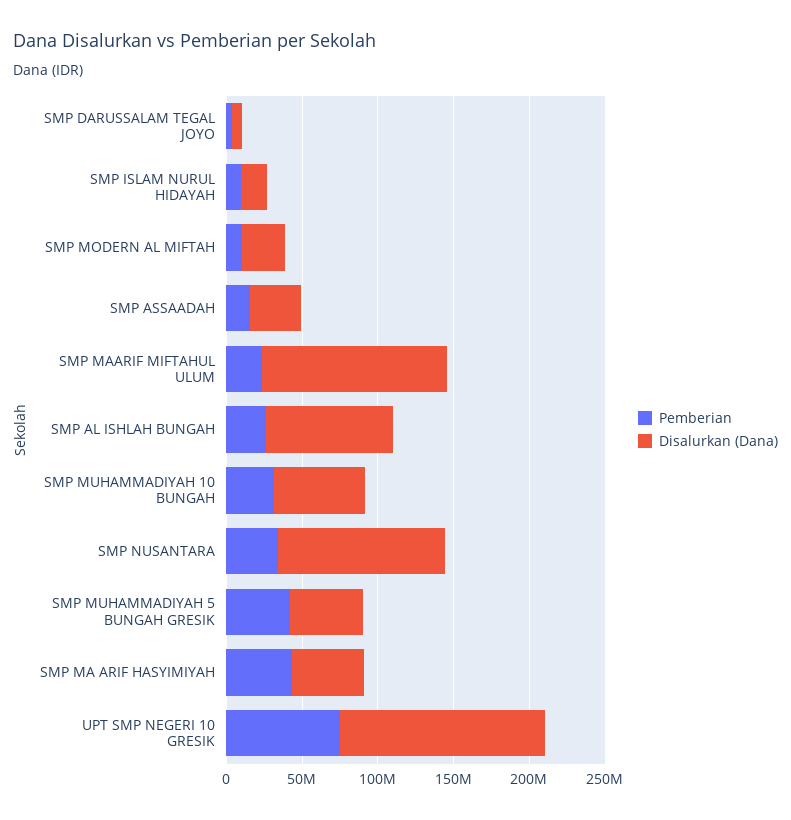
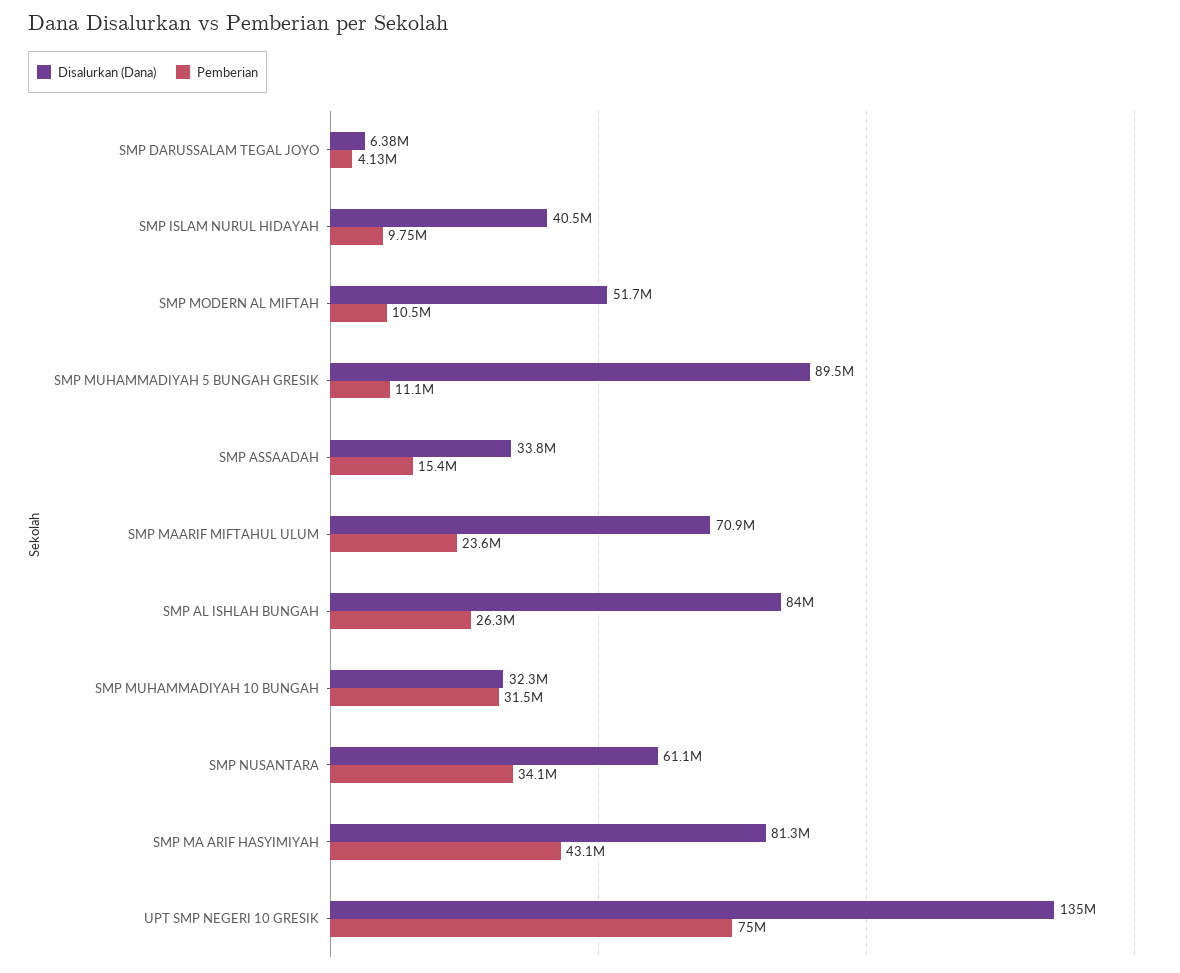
  {
    "Pemberian": {
      "SMP DARUSSALAM TEGAL JOYO": 4130000,
      "SMP ISLAM NURUL HIDAYAH": 9750000,
      "SMP MODERN AL MIFTAH": 10500000,
      "SMP ASSAADAH": 15400000,
      "SMP MAARIF MIFTAHUL ULUM": 23600000,
      "SMP AL ISHLAH BUNGAH": 26300000,
      "SMP MUHAMMADIYAH 10 BUNGAH": 31500000,
      "SMP NUSANTARA": 34100000,
-     "SMP MUHAMMADIYAH 5 BUNGAH GRESIK": 40000000,
+     "SMP MUHAMMADIYAH 5 BUNGAH GRESIK": 11100000,
      "SMP MA ARIF HASYIMIYAH": 43100000,
      "UPT SMP NEGERI 10 GRESIK": 75000000
    },
    "Disalurkan (Dana)": {
      "SMP DARUSSALAM TEGAL JOYO": 6380000,
-     "SMP ISLAM NURUL HIDAYAH": 20000000,
+     "SMP ISLAM NURUL HIDAYAH": 40500000,
-     "SMP MODERN AL MIFTAH": 30000000,
+     "SMP MODERN AL MIFTAH": 51700000,
      "SMP ASSAADAH": 33800000,
-     "SMP MAARIF MIFTAHUL ULUM": 120000000,
+     "SMP MAARIF MIFTAHUL ULUM": 70900000,
      "SMP AL ISHLAH BUNGAH": 84000000,
-     "SMP MUHAMMADIYAH 10 BUNGAH": 60000000,
+     "SMP MUHAMMADIYAH 10 BUNGAH": 32300000,
-     "SMP NUSANTARA": 110000000,
+     "SMP NUSANTARA": 61100000,
-     "SMP MUHAMMADIYAH 5 BUNGAH GRESIK": 50000000,
+     "SMP MUHAMMADIYAH 5 BUNGAH GRESIK": 89500000,
-     "SMP MA ARIF HASYIMIYAH": 50000000,
+     "SMP MA ARIF HASYIMIYAH": 81300000,
      "UPT SMP NEGERI 10 GRESIK": 135000000
    }
  }

